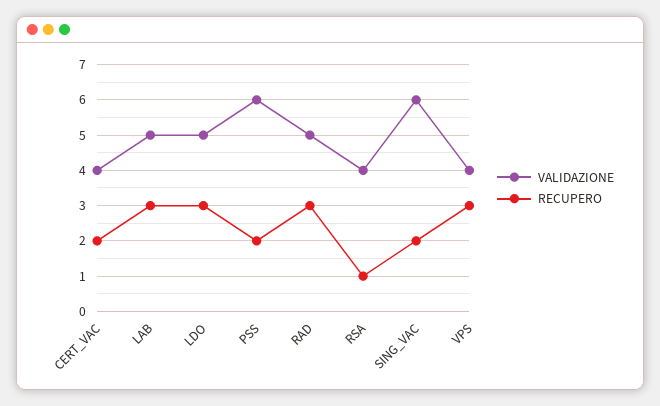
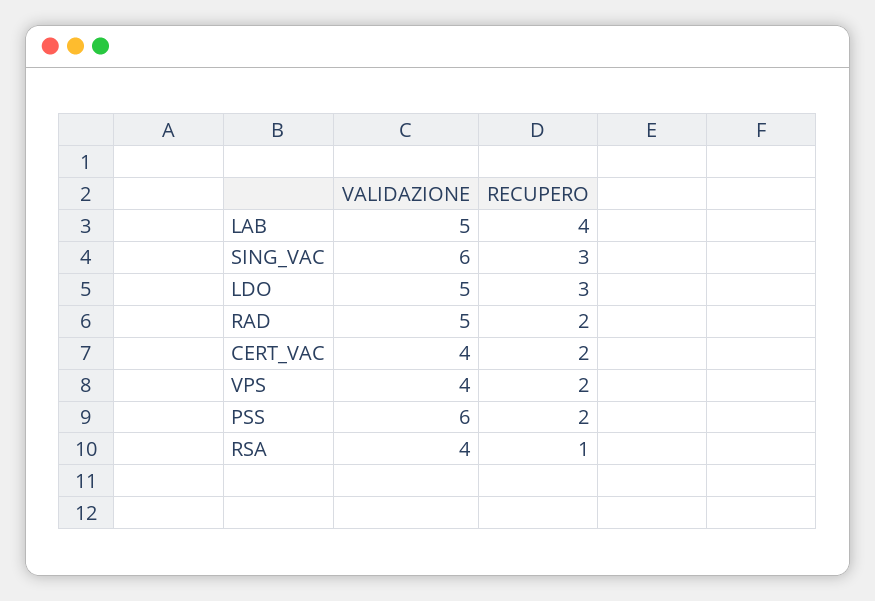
  {
    "VALIDAZIONE": {
      "CERT_VAC": 4,
      "LAB": 5,
      "LDO": 5,
      "PSS": 6,
      "RAD": 5,
      "RSA": 4,
      "SING_VAC": 6,
      "VPS": 4
    },
    "RECUPERO": {
      "CERT_VAC": 2,
-     "LAB": 3,
+     "LAB": 4,
      "LDO": 3,
      "PSS": 2,
-     "RAD": 3,
+     "RAD": 2,
      "RSA": 1,
-     "SING_VAC": 2,
+     "SING_VAC": 3,
-     "VPS": 3
+     "VPS": 2
    }
  }

